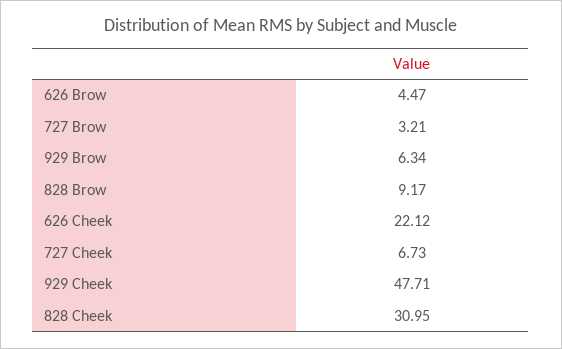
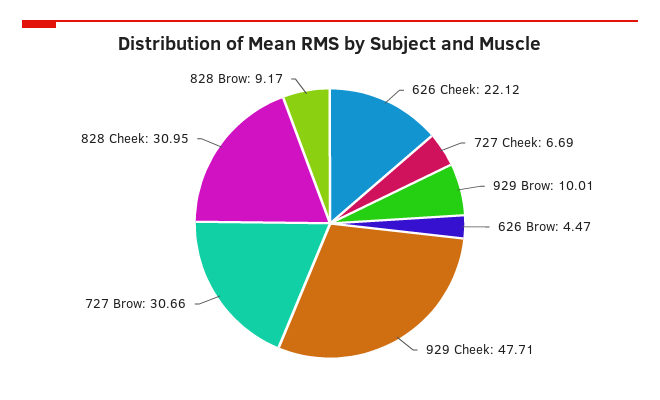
  {
    "626 Brow": 4.47,
-   "727 Brow": 3.21,
+   "727 Brow": 30.66,
-   "929 Brow": 6.34,
+   "929 Brow": 10.01,
    "828 Brow": 9.17,
    "626 Cheek": 22.12,
-   "727 Cheek": 6.73,
+   "727 Cheek": 6.69,
    "929 Cheek": 47.71,
    "828 Cheek": 30.95
  }

